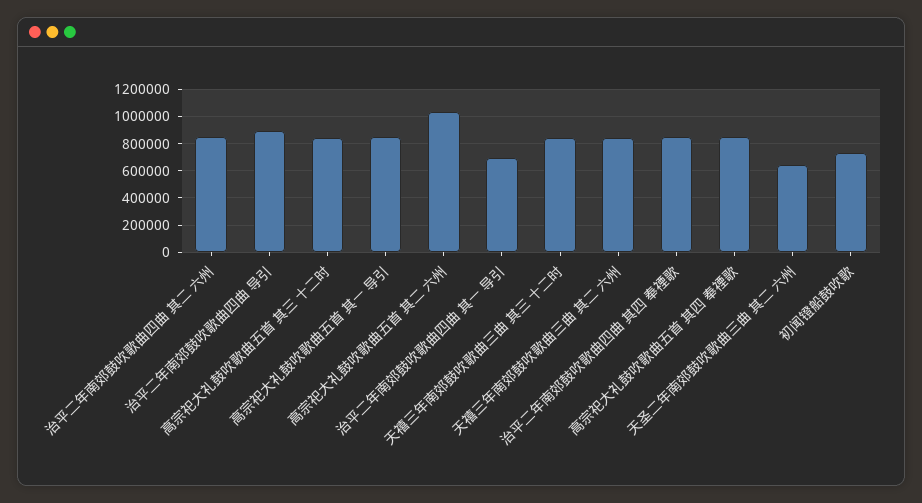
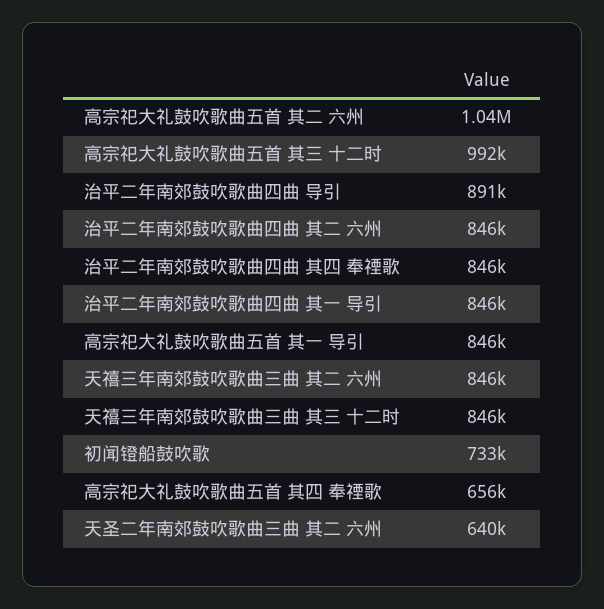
  {
    "治平二年南郊鼓吹歌曲四曲 其二 六州": 846000,
    "治平二年南郊鼓吹歌曲四曲 导引": 891000,
-   "高宗祀大礼鼓吹歌曲五首 其三 十二时": 850000,
+   "高宗祀大礼鼓吹歌曲五首 其三 十二时": 992000,
    "高宗祀大礼鼓吹歌曲五首 其一 导引": 846000,
    "高宗祀大礼鼓吹歌曲五首 其二 六州": 1040000,
-   "治平二年南郊鼓吹歌曲四曲 其一 导引": 700000,
+   "治平二年南郊鼓吹歌曲四曲 其一 导引": 846000,
    "天禧三年南郊鼓吹歌曲三曲 其三 十二时": 846000,
    "天禧三年南郊鼓吹歌曲三曲 其二 六州": 846000,
    "治平二年南郊鼓吹歌曲四曲 其四 奉禋歌": 846000,
-   "高宗祀大礼鼓吹歌曲五首 其四 奉禋歌": 850000,
+   "高宗祀大礼鼓吹歌曲五首 其四 奉禋歌": 656000,
    "天圣二年南郊鼓吹歌曲三曲 其二 六州": 640000,
    "初闻镫船鼓吹歌": 733000
  }

